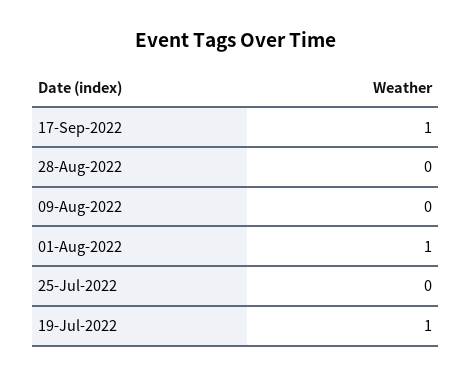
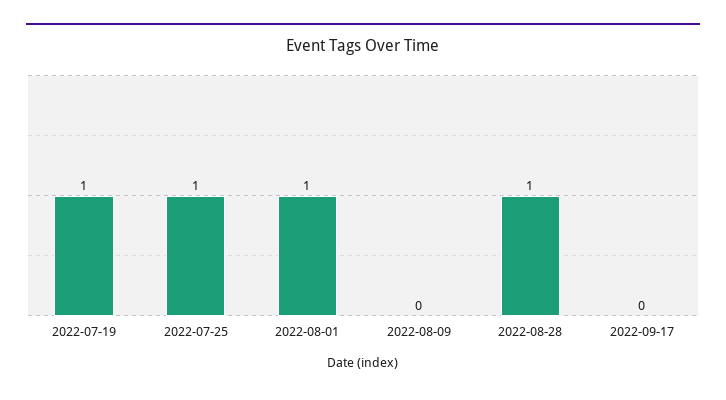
  {
-   "17-Sep-2022": 1,
+   "17-Sep-2022": 0,
-   "28-Aug-2022": 0,
+   "28-Aug-2022": 1,
    "09-Aug-2022": 0,
    "01-Aug-2022": 1,
-   "25-Jul-2022": 0,
+   "25-Jul-2022": 1,
    "19-Jul-2022": 1
  }

